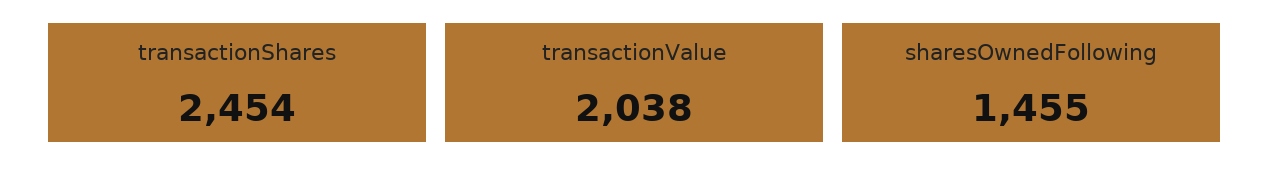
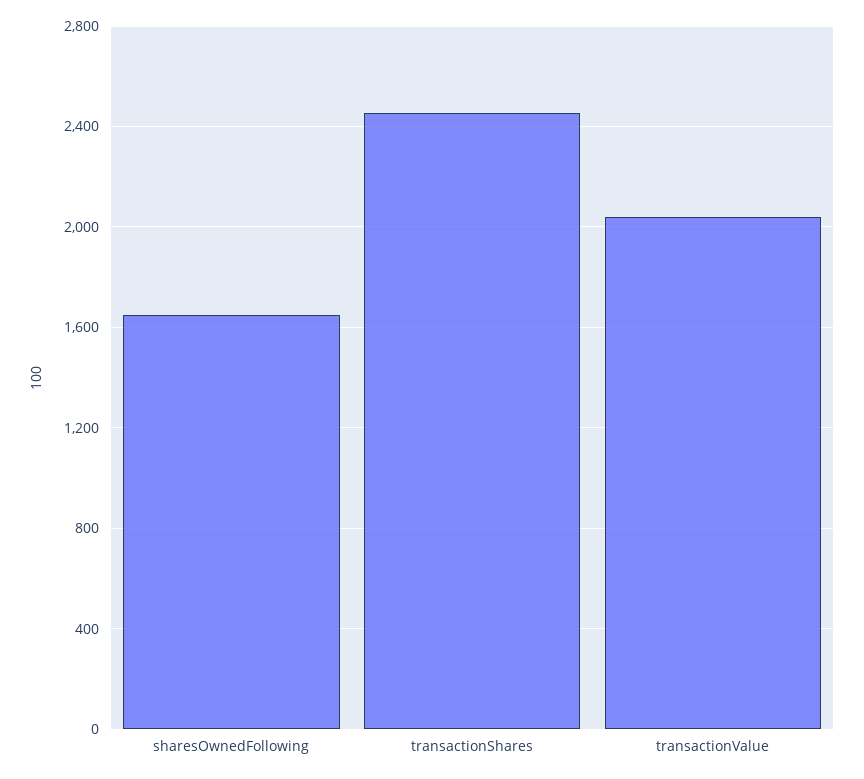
  {
    "transactionShares": 2454,
    "transactionValue": 2038,
-   "sharesOwnedFollowing": 1455
+   "sharesOwnedFollowing": 1650
  }

